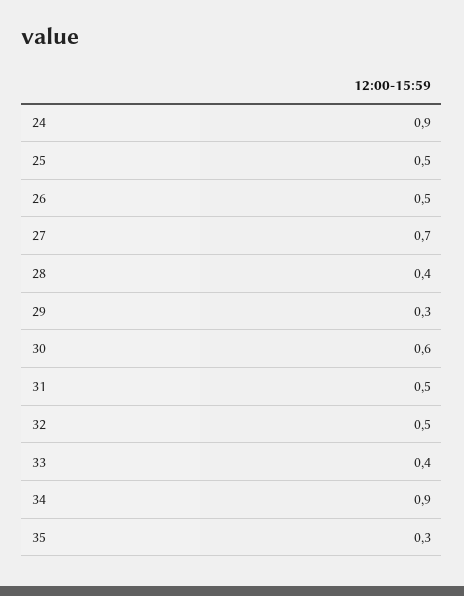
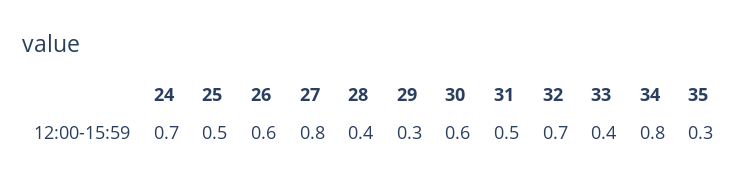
  {
-   "24": 0.9,
+   "24": 0.7,
    "25": 0.5,
-   "26": 0.5,
+   "26": 0.6,
-   "27": 0.7,
+   "27": 0.8,
    "28": 0.4,
    "29": 0.3,
    "30": 0.6,
    "31": 0.5,
-   "32": 0.5,
+   "32": 0.7,
    "33": 0.4,
-   "34": 0.9,
+   "34": 0.8,
    "35": 0.3
  }

